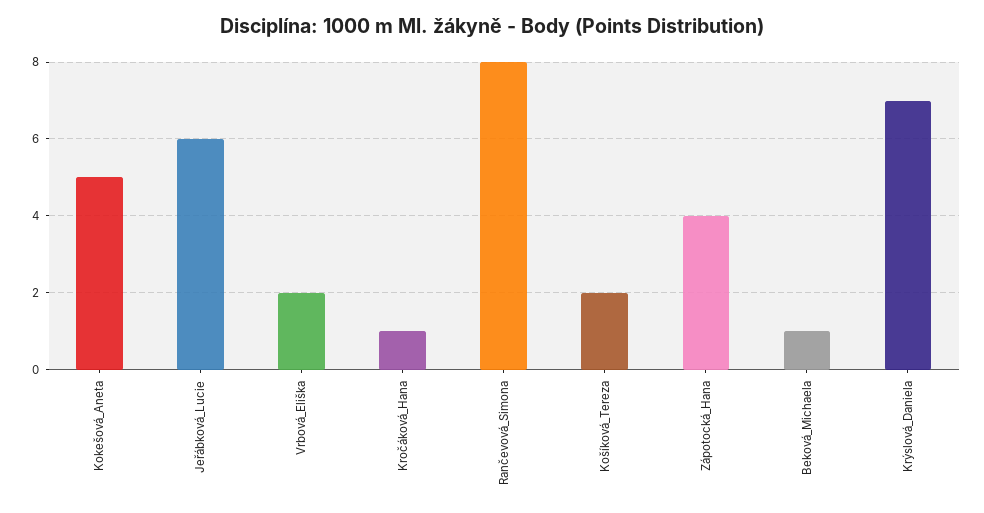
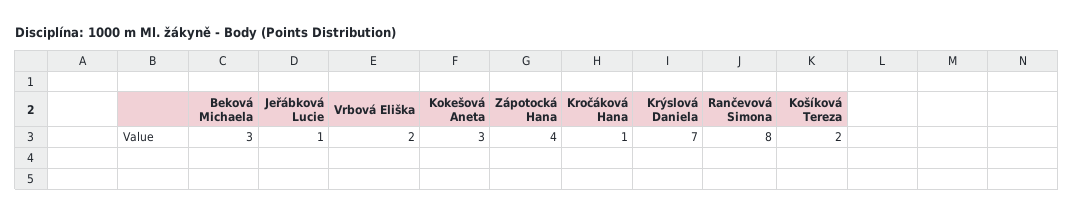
  {
-   "Kokešová_Aneta": 5,
+   "Kokešová_Aneta": 3,
-   "Jeřábková_Lucie": 6,
+   "Jeřábková_Lucie": 1,
    "Vrbová_Eliška": 2,
    "Kročáková_Hana": 1,
    "Rančevová_Simona": 8,
    "Košíková_Tereza": 2,
    "Zápotocká_Hana": 4,
-   "Beková_Michaela": 1,
+   "Beková_Michaela": 3,
    "Krýslová_Daniela": 7
  }

